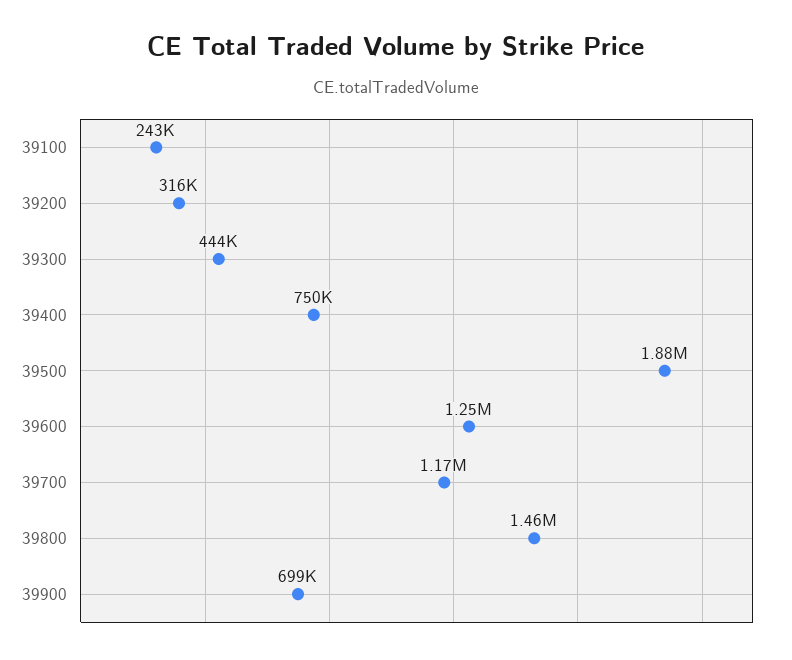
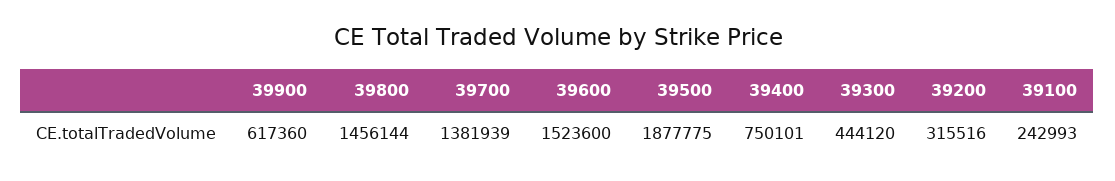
  {
    "39100": 242993,
    "39200": 315516,
    "39300": 444120,
    "39400": 750101,
    "39500": 1877775,
-   "39600": 1250000,
+   "39600": 1523600,
-   "39700": 1170000,
+   "39700": 1381939,
    "39800": 1456144,
-   "39900": 699000
+   "39900": 617360
  }

